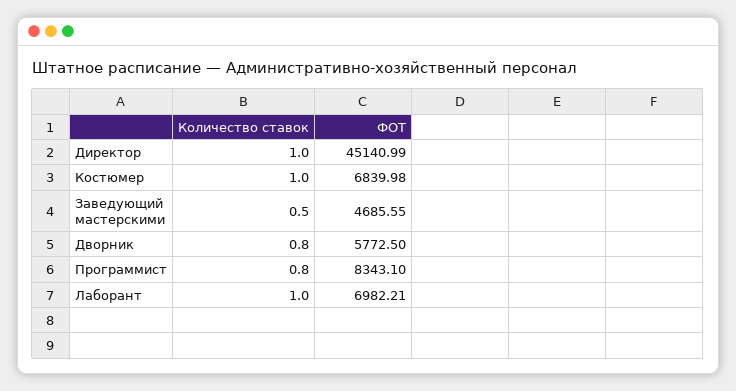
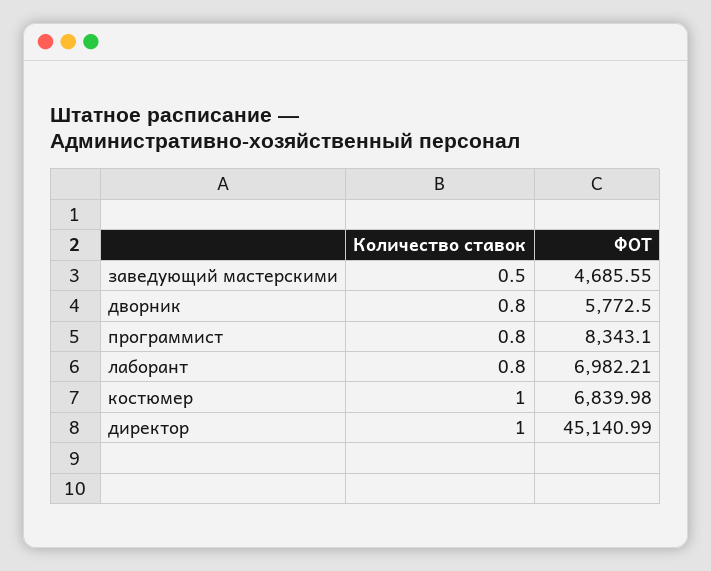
  {
    "Количество ставок": {
      "Директор": 1,
      "Костюмер": 1,
      "Заведующий мастерскими": 0.5,
      "Дворник": 0.8,
      "Программист": 0.8,
-     "Лаборант": 1
+     "Лаборант": 0.8
    },
    "ФОТ": {
      "Директор": 45140.99,
      "Костюмер": 6839.98,
      "Заведующий мастерскими": 4685.55,
      "Дворник": 5772.5,
      "Программист": 8343.1,
      "Лаборант": 6982.21
    }
  }

